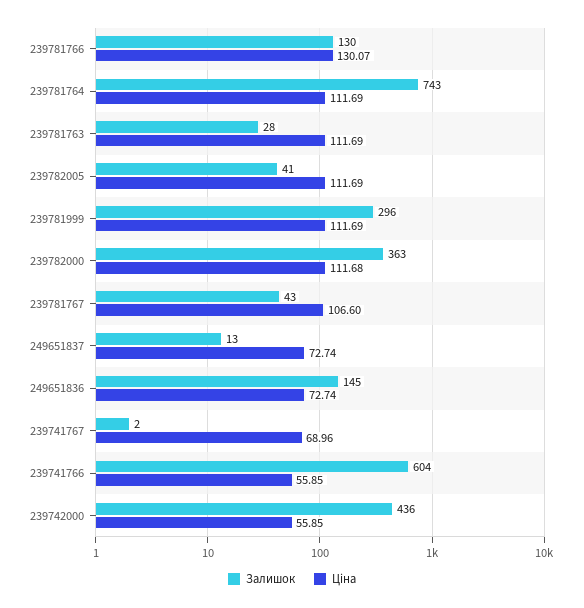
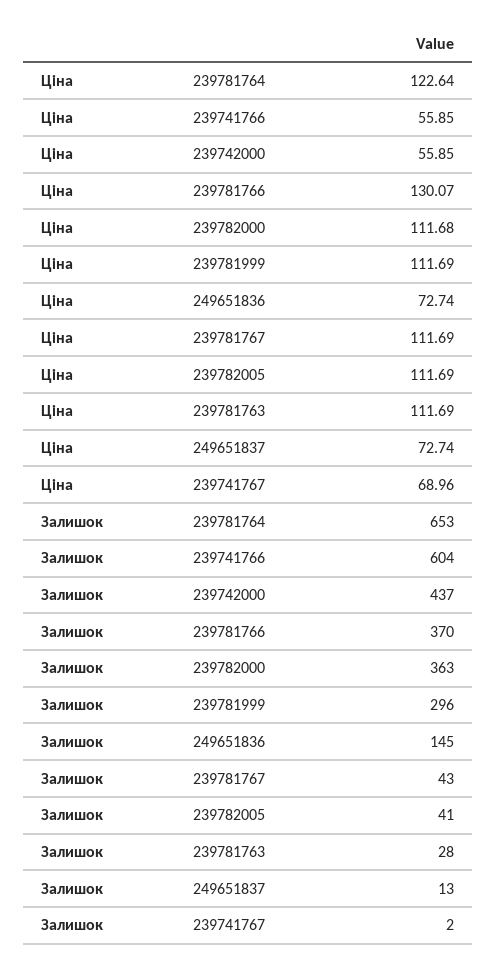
  {
    "Залишок": {
-     "239781766": 130,
+     "239781766": 370,
-     "239781764": 743,
+     "239781764": 653,
      "239781763": 28,
      "239782005": 41,
      "239781999": 296,
      "239782000": 363,
      "239781767": 43,
      "249651837": 13,
      "249651836": 145,
      "239741767": 2,
      "239741766": 604,
-     "239742000": 436
+     "239742000": 437
    },
    "Ціна": {
      "239781766": 130.07,
-     "239781764": 111.69,
+     "239781764": 122.64,
      "239781763": 111.69,
      "239782005": 111.69,
      "239781999": 111.69,
      "239782000": 111.68,
-     "239781767": 106.6,
+     "239781767": 111.69,
      "249651837": 72.74,
      "249651836": 72.74,
      "239741767": 68.96,
      "239741766": 55.85,
      "239742000": 55.85
    }
  }

